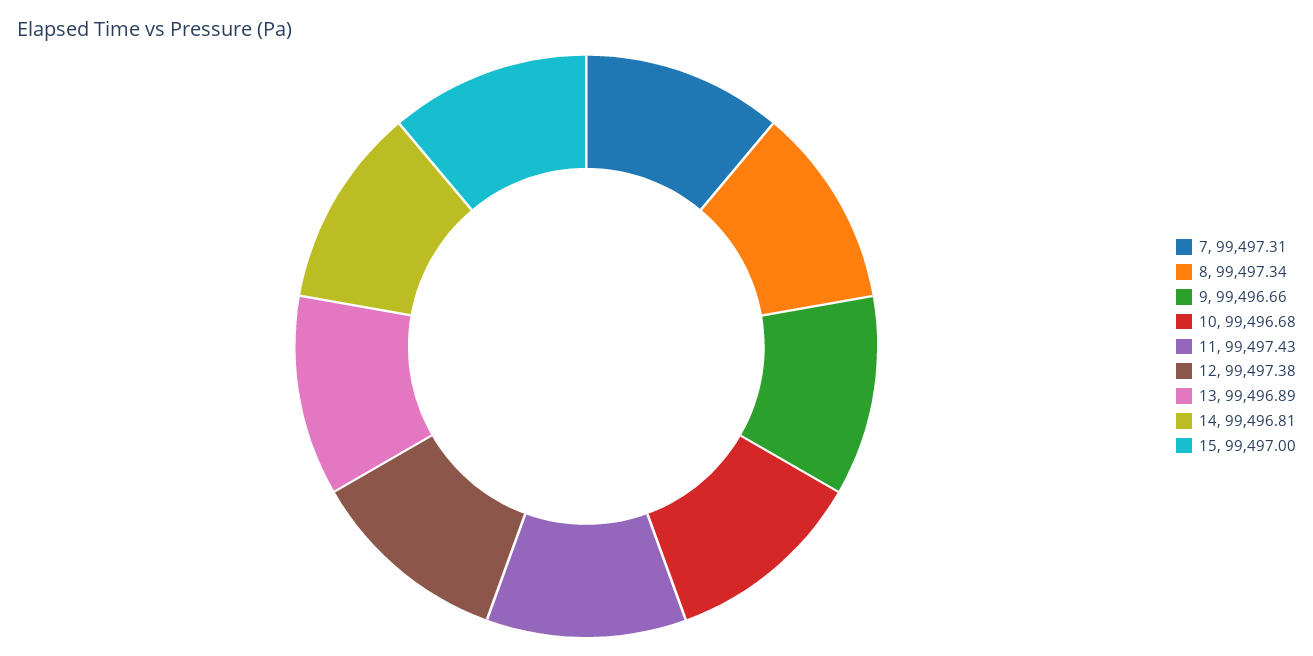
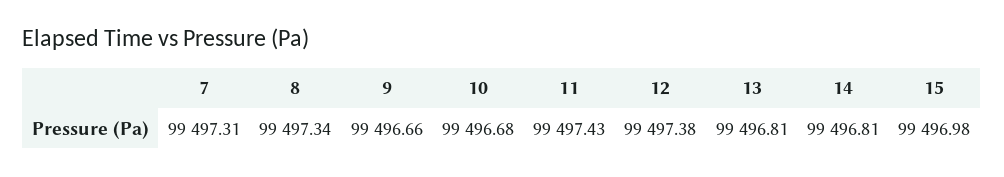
  {
    "7": 99497.31,
    "8": 99497.34,
    "9": 99496.66,
    "10": 99496.68,
    "11": 99497.43,
    "12": 99497.38,
-   "13": 99496.89,
+   "13": 99496.81,
    "14": 99496.81,
-   "15": 99497
+   "15": 99496.98
  }

